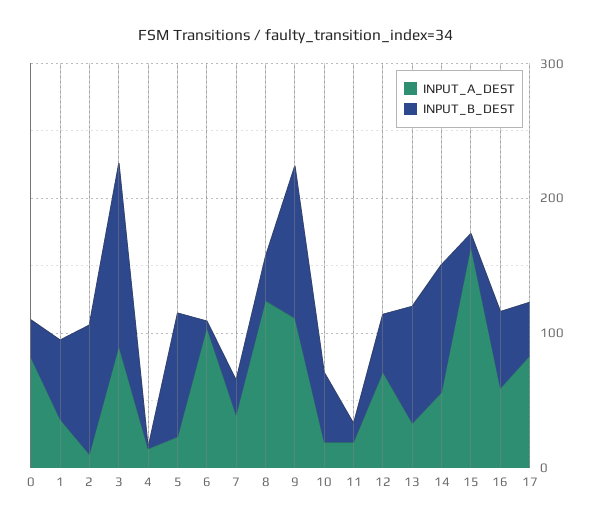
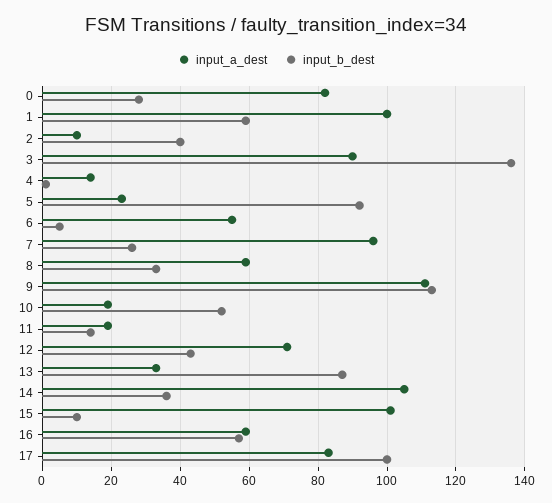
  {
    "INPUT_A_DEST": {
      "0": 80,
-     "1": 40,
+     "1": 100,
      "2": 10,
      "3": 90,
      "4": 15,
      "5": 25,
-     "6": 100,
+     "6": 55,
-     "7": 40,
+     "7": 95,
-     "8": 120,
+     "8": 60,
      "9": 110,
      "10": 20,
      "11": 20,
      "12": 70,
      "13": 35,
-     "14": 60,
+     "14": 105,
-     "15": 160,
+     "15": 100,
      "16": 60,
      "17": 85
    },
    "INPUT_B_DEST": {
      "0": 30,
      "1": 60,
-     "2": 100,
+     "2": 40,
      "3": 135,
      "4": 0,
      "5": 90,
      "6": 5,
      "7": 25,
      "8": 35,
      "9": 115,
      "10": 50,
      "11": 15,
      "12": 45,
      "13": 85,
-     "14": 100,
+     "14": 35,
      "15": 10,
      "16": 55,
-     "17": 40
+     "17": 100
    }
  }

